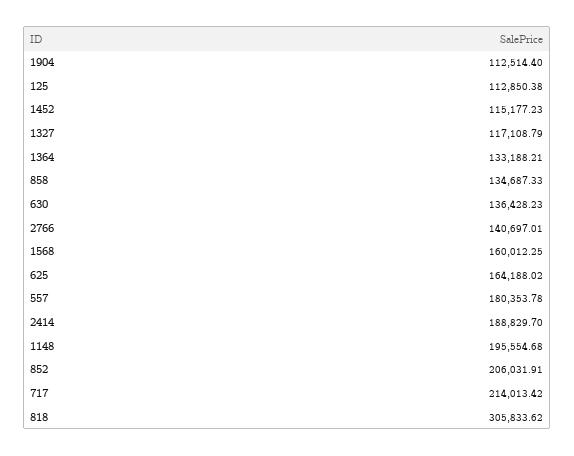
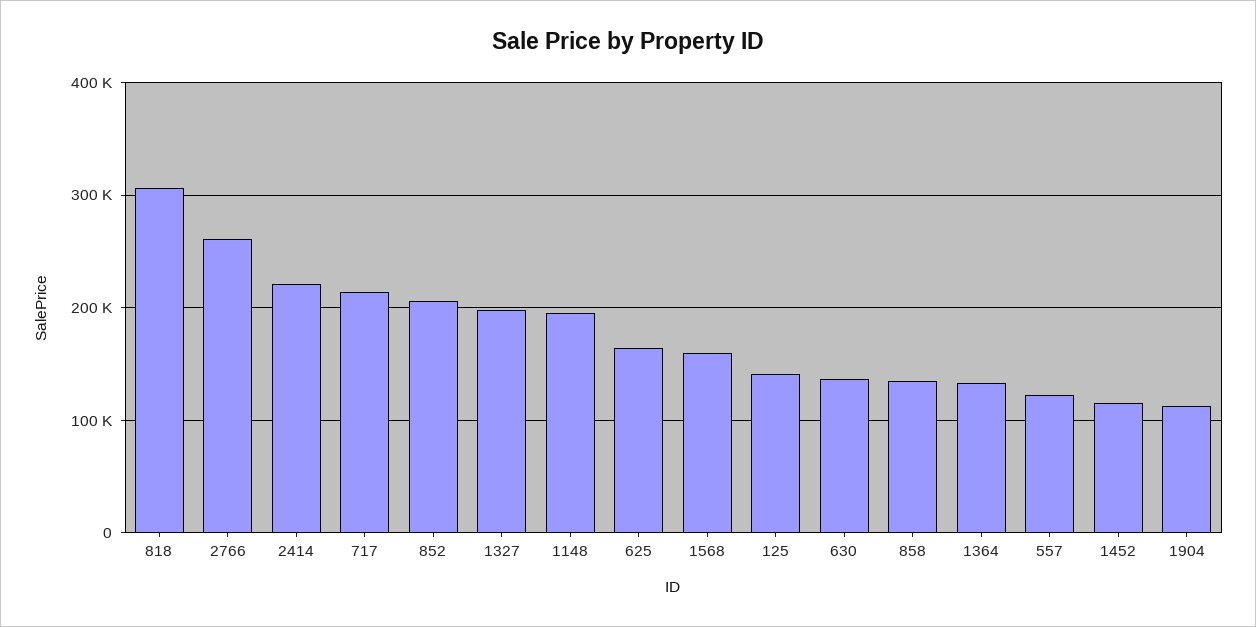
  {
    "1904": 112514.4,
-   "125": 112850.38,
+   "125": 140000,
    "1452": 115177.23,
-   "1327": 117108.79,
+   "1327": 200000,
    "1364": 133188.21,
    "858": 134687.33,
    "630": 136428.23,
-   "2766": 140697.01,
+   "2766": 260000,
    "1568": 160012.25,
    "625": 164188.02,
-   "557": 180353.78,
+   "557": 120000,
-   "2414": 188829.7,
+   "2414": 220000,
    "1148": 195554.68,
    "852": 206031.91,
    "717": 214013.42,
    "818": 305833.62
  }

